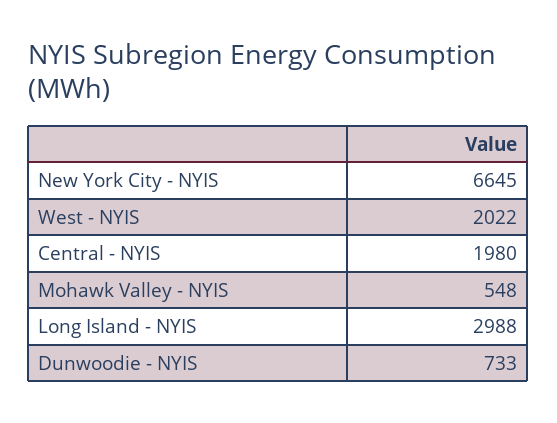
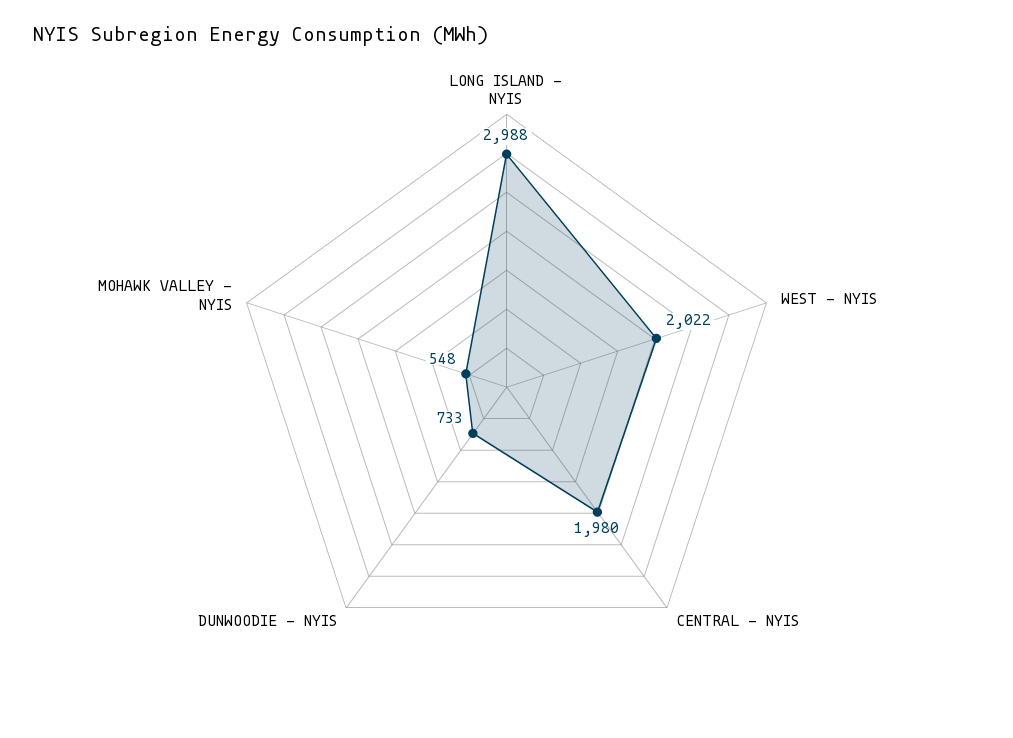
  {
-   "New York City - NYIS": 6645,
    "West - NYIS": 2022,
    "Central - NYIS": 1980,
    "Mohawk Valley - NYIS": 548,
    "Long Island - NYIS": 2988,
    "Dunwoodie - NYIS": 733
  }

